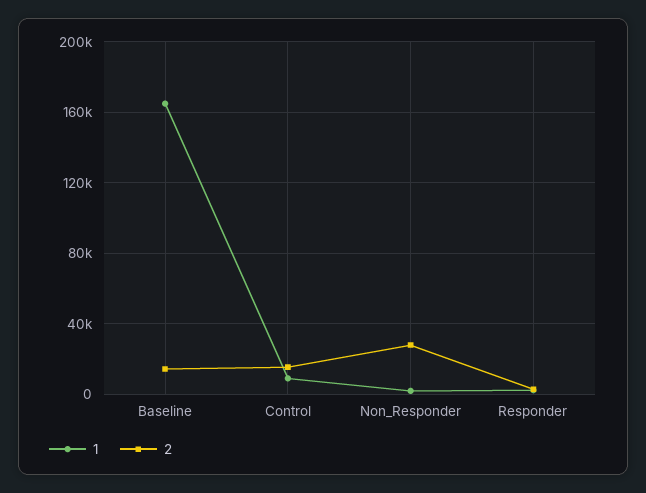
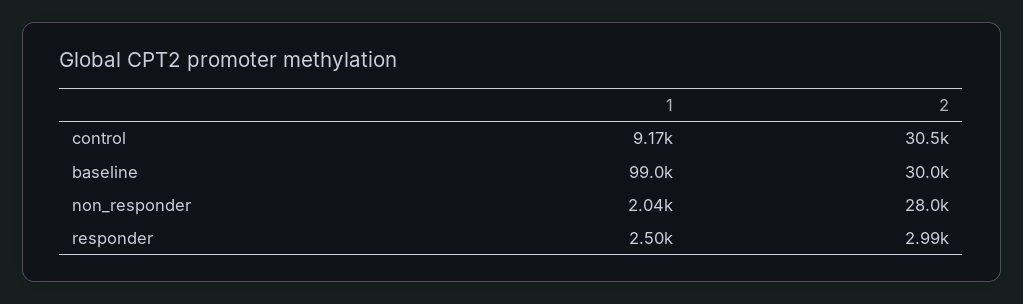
  {
    "1": {
-     "Baseline": 165000,
+     "Baseline": 99000,
      "Control": 9170,
      "Non_Responder": 2040,
      "Responder": 2500
    },
    "2": {
-     "Baseline": 15000,
+     "Baseline": 30000,
-     "Control": 15000,
+     "Control": 30500,
      "Non_Responder": 28000,
      "Responder": 2990
    }
  }

